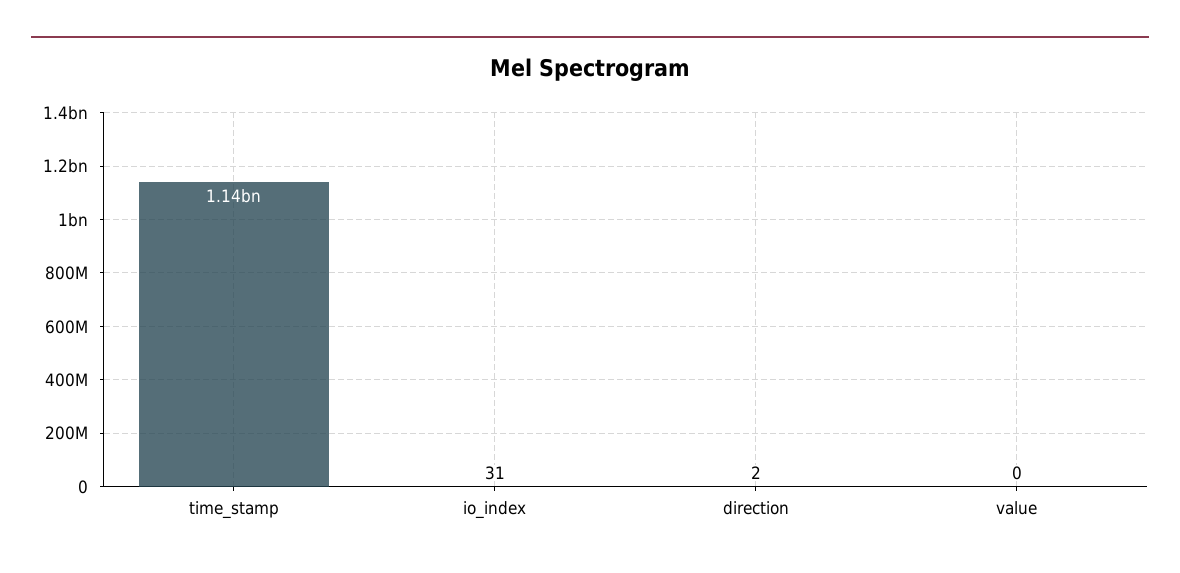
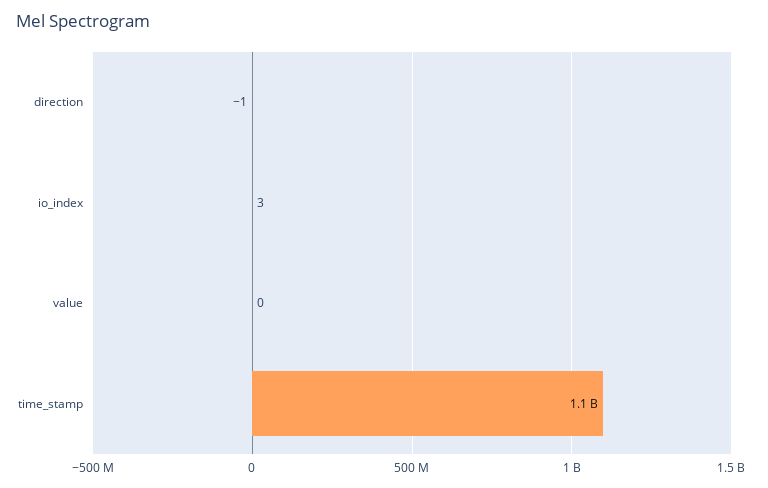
  {
    "time_stamp": 1140000000,
-   "io_index": 31,
+   "io_index": 3,
-   "direction": 2,
+   "direction": -1,
    "value": 0
  }

